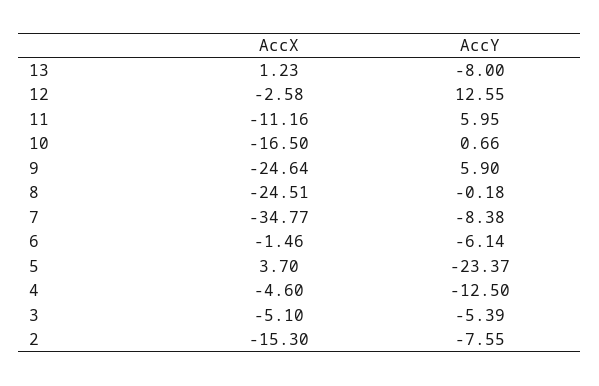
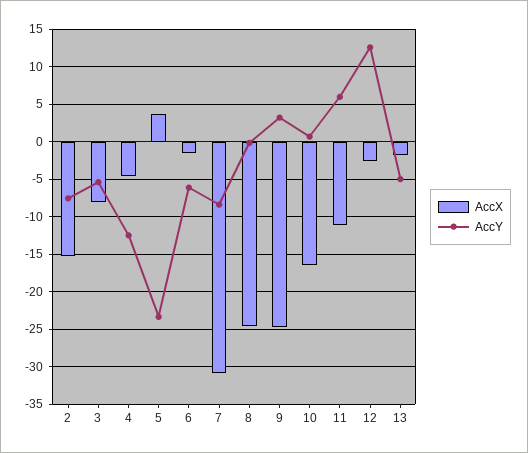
  {
    "AccX": {
-     "13": 1.23,
+     "13": -2,
      "12": -2.58,
      "11": -11.16,
      "10": -16.5,
      "9": -24.64,
      "8": -24.51,
-     "7": -34.77,
+     "7": -31,
      "6": -1.46,
      "5": 3.7,
      "4": -4.6,
-     "3": -5.1,
+     "3": -8,
      "2": -15.3
    },
    "AccY": {
-     "13": -8,
+     "13": -5,
      "12": 12.55,
      "11": 5.95,
      "10": 0.66,
-     "9": 5.9,
+     "9": 3,
      "8": -0.18,
      "7": -8.38,
      "6": -6.14,
      "5": -23.37,
      "4": -12.5,
      "3": -5.39,
      "2": -7.55
    }
  }

